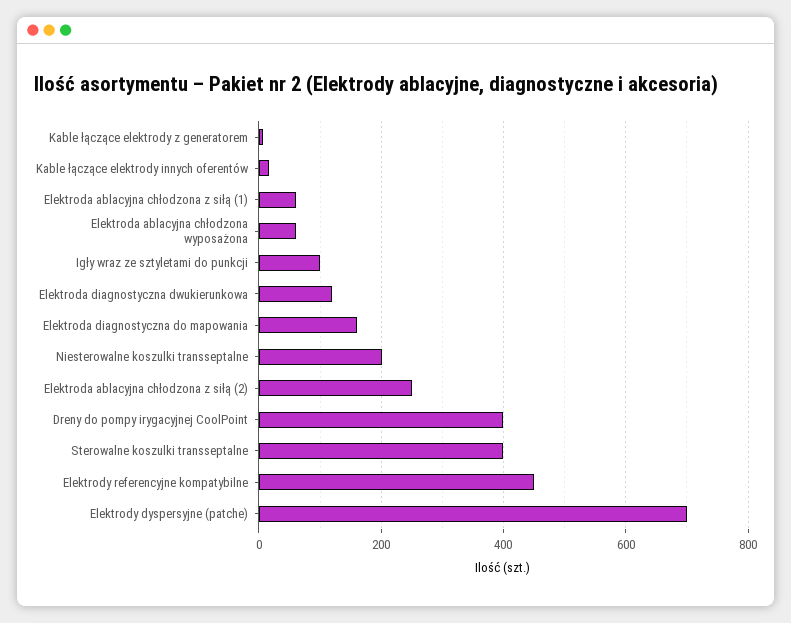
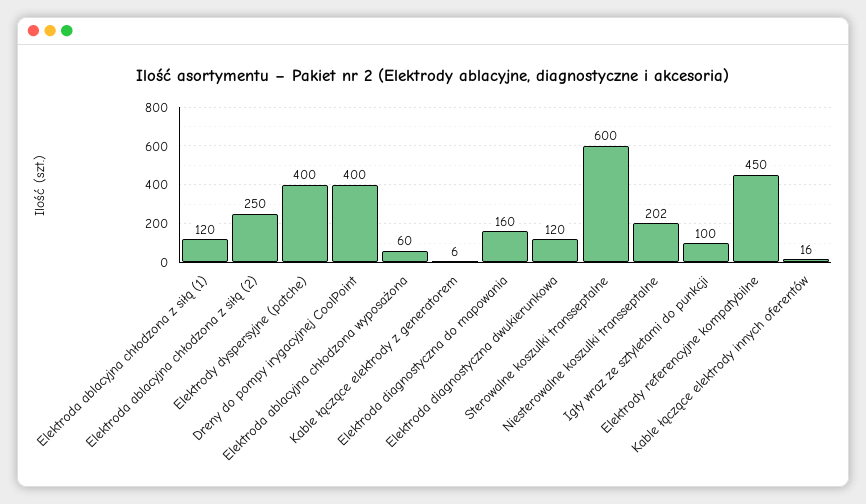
  {
    "Kable łączące elektrody z generatorem": 6,
    "Kable łączące elektrody innych oferentów": 16,
-   "Elektroda ablacyjna chłodzona z siłą (1)": 60,
+   "Elektroda ablacyjna chłodzona z siłą (1)": 120,
    "Elektroda ablacyjna chłodzona wyposażona": 60,
    "Igły wraz ze sztyletami do punkcji": 100,
    "Elektroda diagnostyczna dwukierunkowa": 120,
    "Elektroda diagnostyczna do mapowania": 160,
    "Niesterowalne koszulki transseptalne": 202,
    "Elektroda ablacyjna chłodzona z siłą (2)": 250,
    "Dreny do pompy irygacyjnej CoolPoint": 400,
-   "Sterowalne koszulki transseptalne": 400,
+   "Sterowalne koszulki transseptalne": 600,
    "Elektrody referencyjne kompatybilne": 450,
-   "Elektrody dyspersyjne (patche)": 700
+   "Elektrody dyspersyjne (patche)": 400
  }

